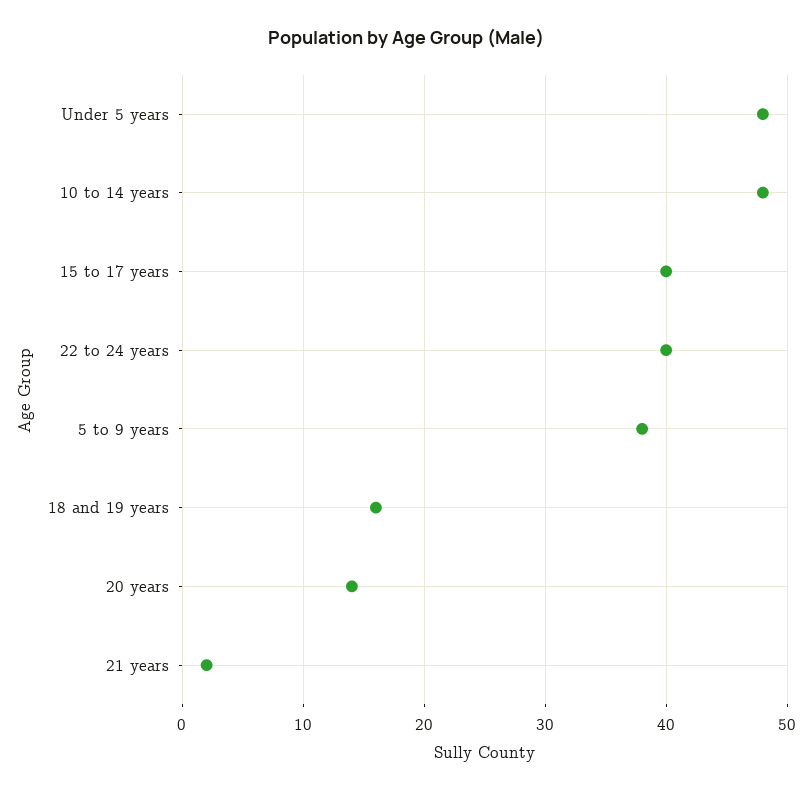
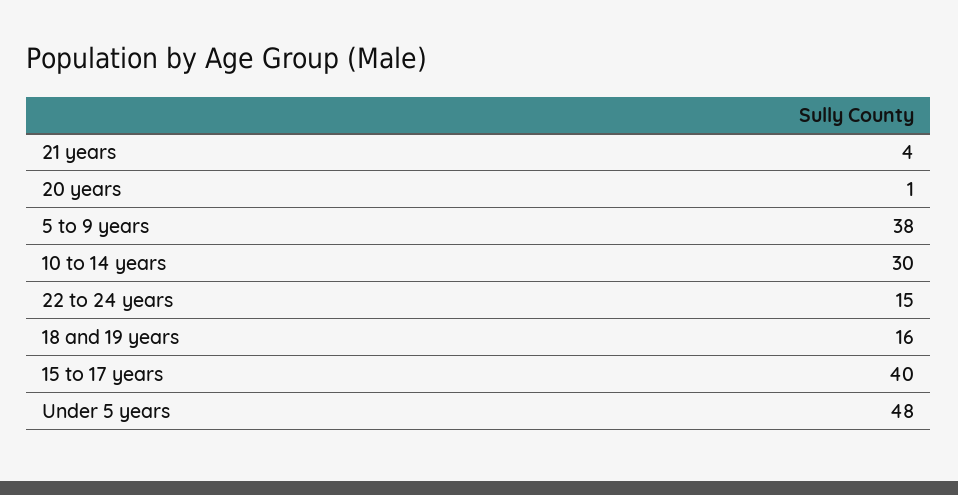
  {
    "Under 5 years": 48,
-   "10 to 14 years": 48,
+   "10 to 14 years": 30,
    "15 to 17 years": 40,
-   "22 to 24 years": 40,
+   "22 to 24 years": 15,
    "5 to 9 years": 38,
    "18 and 19 years": 16,
-   "20 years": 14,
+   "20 years": 1,
-   "21 years": 2
+   "21 years": 4
  }

